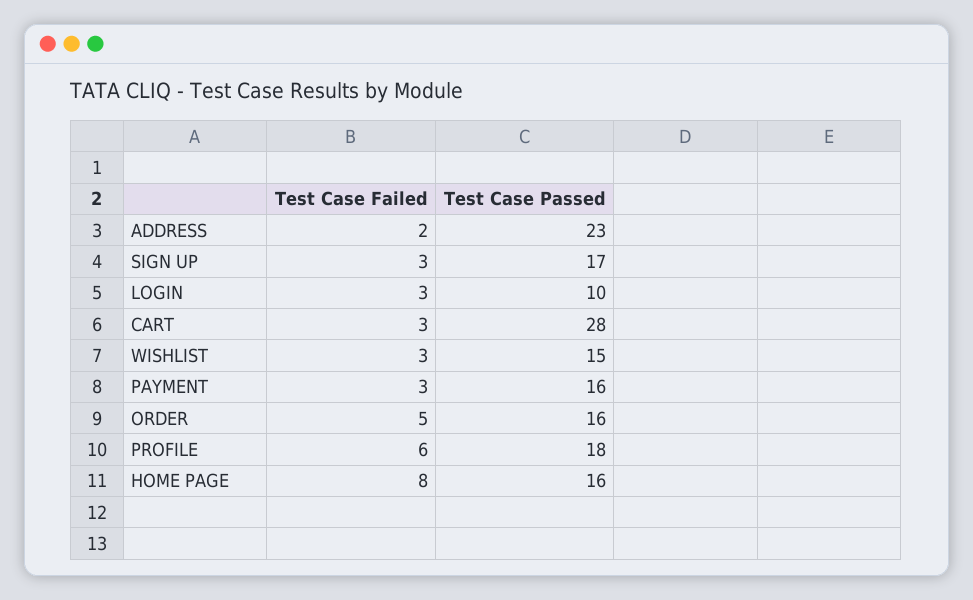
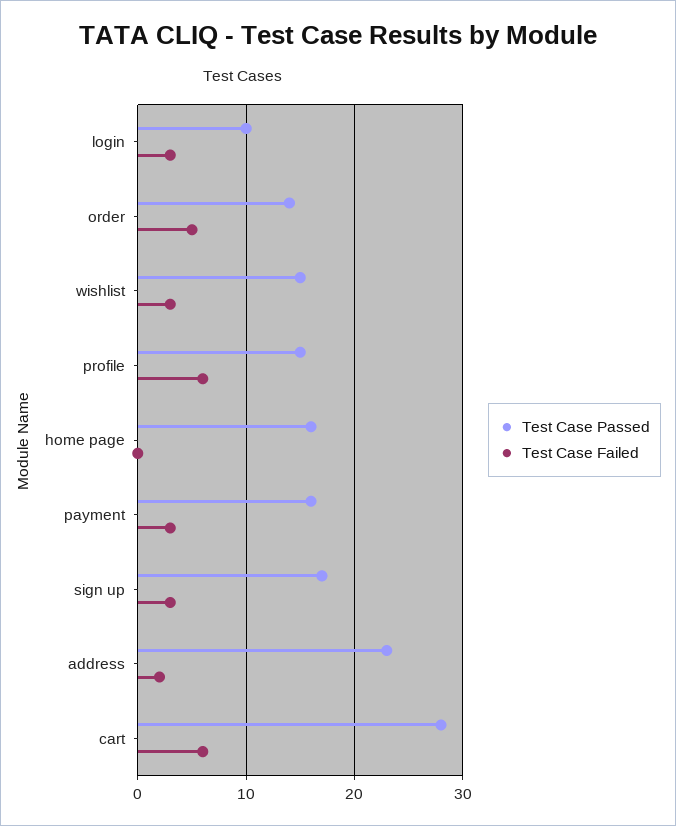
  {
    "Test Case Failed": {
      "ADDRESS": 2,
      "SIGN UP": 3,
      "LOGIN": 3,
-     "CART": 3,
+     "CART": 6,
      "WISHLIST": 3,
      "PAYMENT": 3,
      "ORDER": 5,
      "PROFILE": 6,
-     "HOME PAGE": 8
+     "HOME PAGE": 0
    },
    "Test Case Passed": {
      "ADDRESS": 23,
      "SIGN UP": 17,
      "LOGIN": 10,
      "CART": 28,
      "WISHLIST": 15,
      "PAYMENT": 16,
-     "ORDER": 16,
+     "ORDER": 14,
-     "PROFILE": 18,
+     "PROFILE": 15,
      "HOME PAGE": 16
    }
  }

